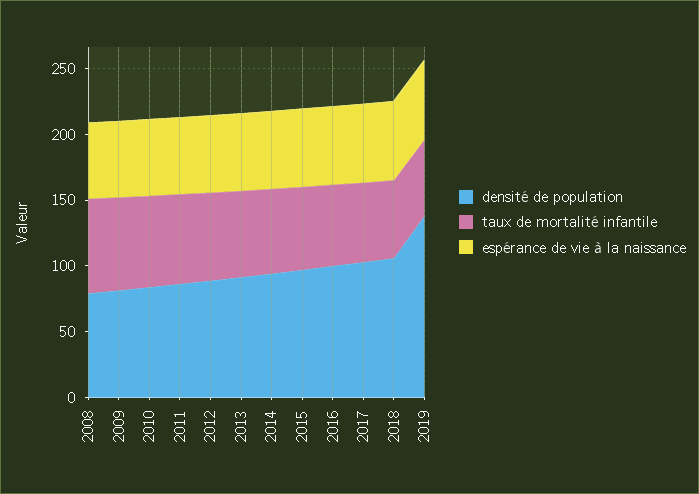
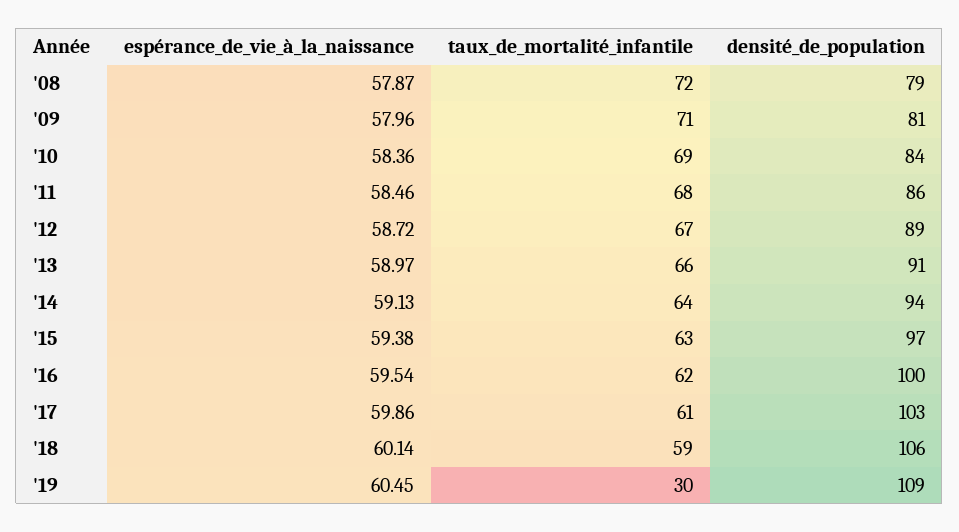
  {
    "densité de population": {
      "2008": 79,
      "2009": 81,
      "2010": 84,
      "2011": 86,
      "2012": 89,
      "2013": 91,
      "2014": 94,
      "2015": 97,
      "2016": 100,
      "2017": 103,
      "2018": 106,
-     "2019": 140
+     "2019": 109
    },
    "taux de mortalité infantile": {
      "2008": 72,
      "2009": 71,
      "2010": 69,
      "2011": 68,
      "2012": 67,
      "2013": 66,
      "2014": 64,
      "2015": 63,
      "2016": 62,
      "2017": 61,
      "2018": 59,
-     "2019": 60
+     "2019": 30
    },
    "espérance de vie à la naissance": {
      "2008": 57.87,
      "2009": 57.96,
      "2010": 58.36,
      "2011": 58.46,
      "2012": 58.72,
      "2013": 58.97,
      "2014": 59.13,
      "2015": 59.38,
      "2016": 59.54,
      "2017": 59.86,
      "2018": 60.14,
      "2019": 60.45
    }
  }

